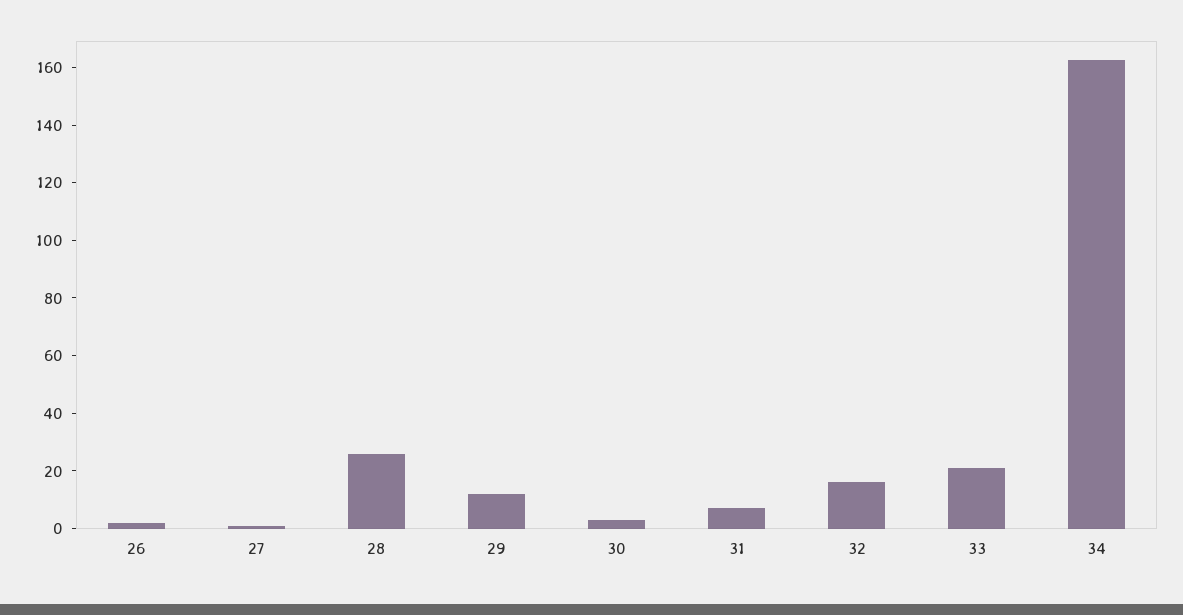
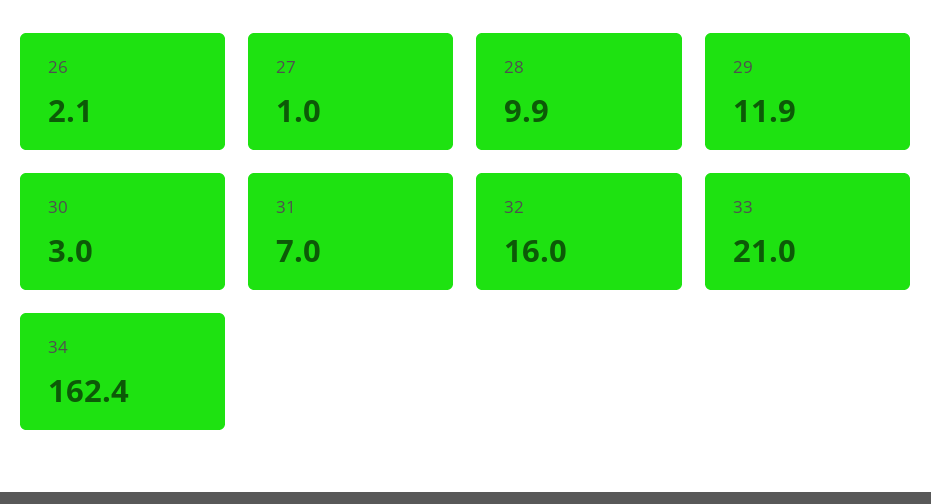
  {
    "26": 2.1,
    "27": 1,
-   "28": 25,
+   "28": 9.9,
    "29": 11.9,
    "30": 3,
    "31": 7,
    "32": 16,
    "33": 21,
    "34": 162.4
  }

